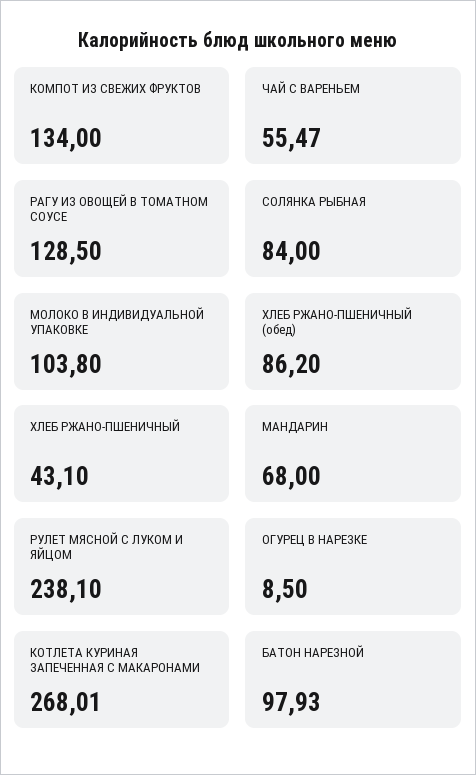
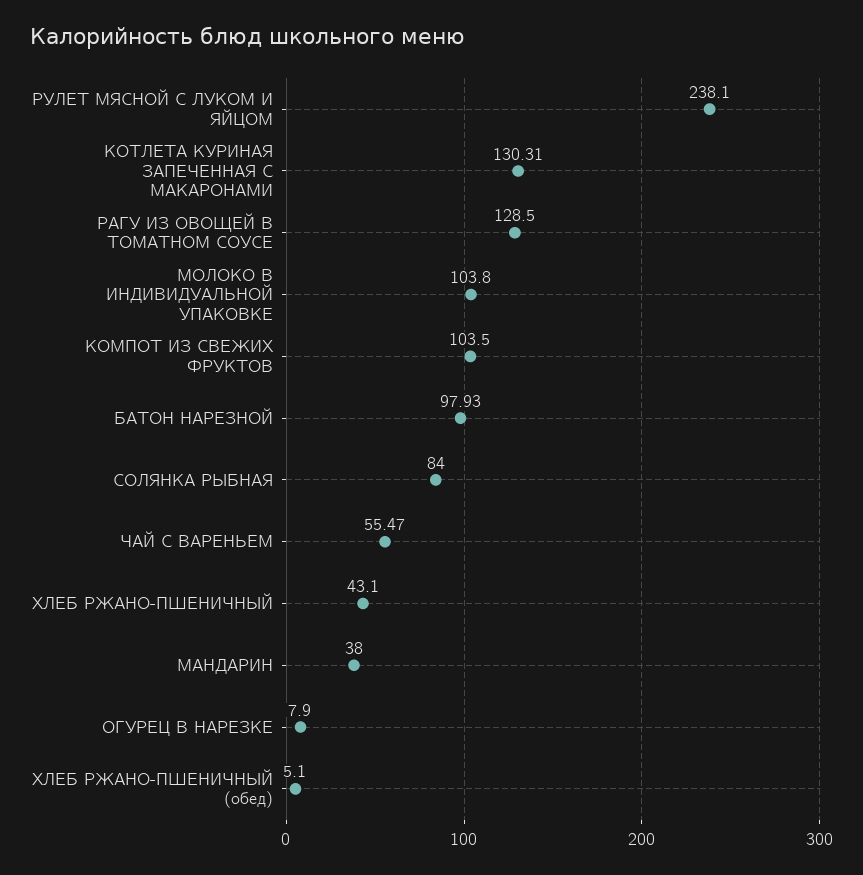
  {
-   "КОМПОТ ИЗ СВЕЖИХ ФРУКТОВ": 134,
+   "КОМПОТ ИЗ СВЕЖИХ ФРУКТОВ": 103.5,
    "ЧАЙ С ВАРЕНЬЕМ": 55.47,
    "РАГУ ИЗ ОВОЩЕЙ В ТОМАТНОМ СОУСЕ": 128.5,
    "СОЛЯНКА РЫБНАЯ": 84,
    "МОЛОКО В ИНДИВИДУАЛЬНОЙ УПАКОВКЕ": 103.8,
-   "ХЛЕБ РЖАНО-ПШЕНИЧНЫЙ (обед)": 86.2,
+   "ХЛЕБ РЖАНО-ПШЕНИЧНЫЙ (обед)": 5.1,
    "ХЛЕБ РЖАНО-ПШЕНИЧНЫЙ": 43.1,
-   "МАНДАРИН": 68,
+   "МАНДАРИН": 38,
    "РУЛЕТ МЯСНОЙ С ЛУКОМ И ЯЙЦОМ": 238.1,
-   "ОГУРЕЦ В НАРЕЗКЕ": 8.5,
+   "ОГУРЕЦ В НАРЕЗКЕ": 7.9,
-   "КОТЛЕТА КУРИНАЯ ЗАПЕЧЕННАЯ С МАКАРОНАМИ": 268.01,
+   "КОТЛЕТА КУРИНАЯ ЗАПЕЧЕННАЯ С МАКАРОНАМИ": 130.31,
    "БАТОН НАРЕЗНОЙ": 97.93
  }

